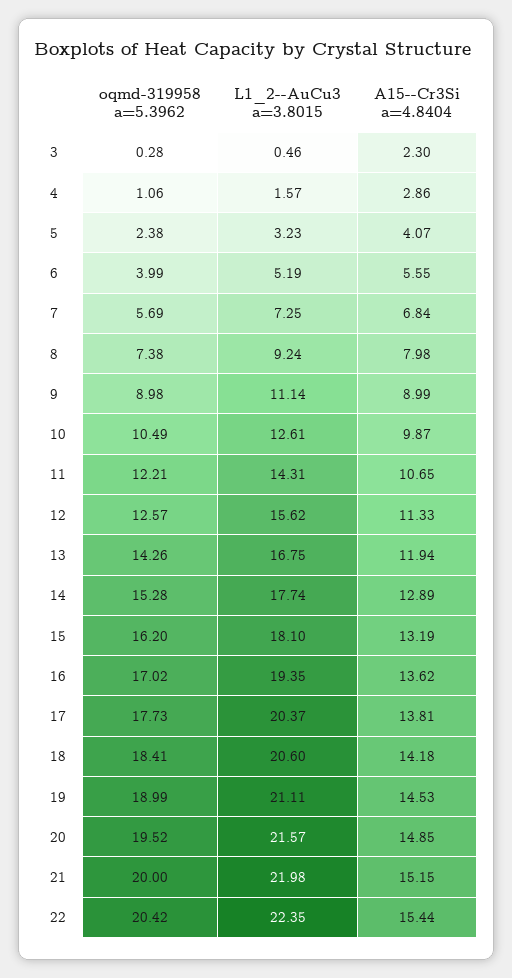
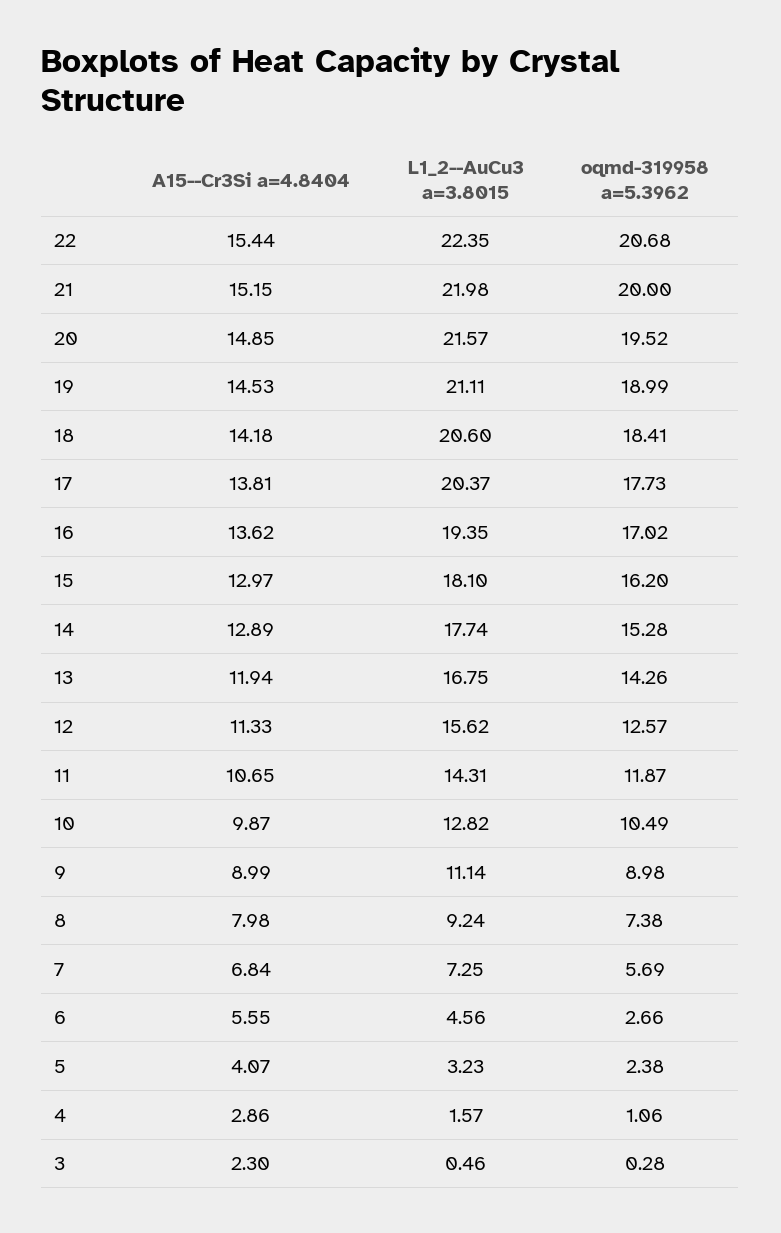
  {
    "oqmd-319958 a=5.3962": {
      "3": 0.28,
      "4": 1.06,
      "5": 2.38,
-     "6": 3.99,
+     "6": 2.66,
      "7": 5.69,
      "8": 7.38,
      "9": 8.98,
      "10": 10.49,
-     "11": 12.21,
+     "11": 11.87,
      "12": 12.57,
      "13": 14.26,
      "14": 15.28,
      "15": 16.2,
      "16": 17.02,
      "17": 17.73,
      "18": 18.41,
      "19": 18.99,
      "20": 19.52,
      "21": 20,
-     "22": 20.42
+     "22": 20.68
    },
    "L1_2--AuCu3 a=3.8015": {
      "3": 0.46,
      "4": 1.57,
      "5": 3.23,
-     "6": 5.19,
+     "6": 4.56,
      "7": 7.25,
      "8": 9.24,
      "9": 11.14,
-     "10": 12.61,
+     "10": 12.82,
      "11": 14.31,
      "12": 15.62,
      "13": 16.75,
      "14": 17.74,
      "15": 18.1,
      "16": 19.35,
      "17": 20.37,
      "18": 20.6,
      "19": 21.11,
      "20": 21.57,
      "21": 21.98,
      "22": 22.35
    },
    "A15--Cr3Si a=4.8404": {
      "3": 2.3,
      "4": 2.86,
      "5": 4.07,
      "6": 5.55,
      "7": 6.84,
      "8": 7.98,
      "9": 8.99,
      "10": 9.87,
      "11": 10.65,
      "12": 11.33,
      "13": 11.94,
      "14": 12.89,
-     "15": 13.19,
+     "15": 12.97,
      "16": 13.62,
      "17": 13.81,
      "18": 14.18,
      "19": 14.53,
      "20": 14.85,
      "21": 15.15,
      "22": 15.44
    }
  }

